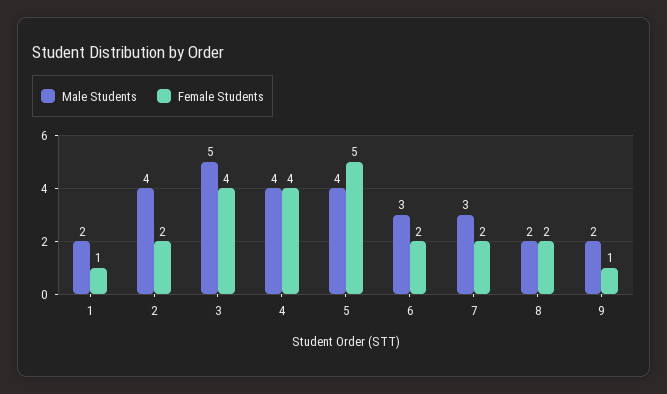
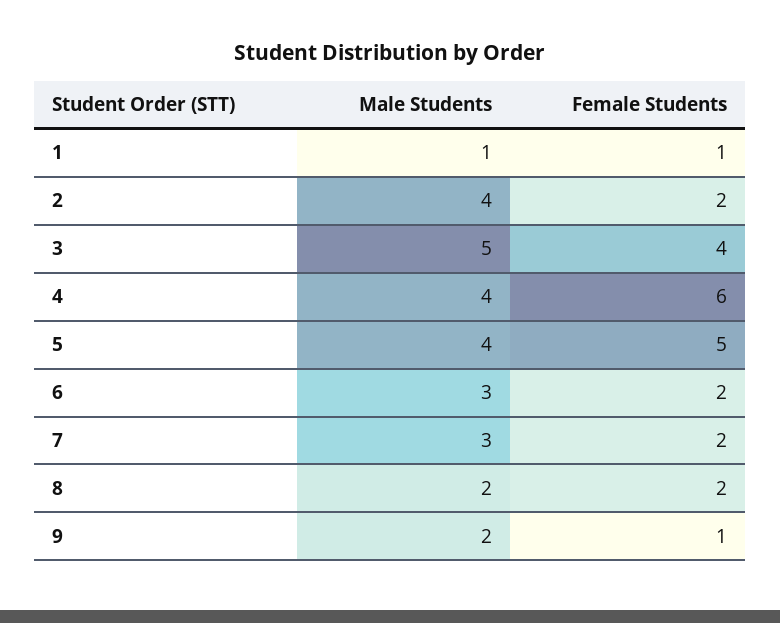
  {
    "Male Students": {
-     "1": 2,
+     "1": 1,
      "2": 4,
      "3": 5,
      "4": 4,
      "5": 4,
      "6": 3,
      "7": 3,
      "8": 2,
      "9": 2
    },
    "Female Students": {
      "1": 1,
      "2": 2,
      "3": 4,
-     "4": 4,
+     "4": 6,
      "5": 5,
      "6": 2,
      "7": 2,
      "8": 2,
      "9": 1
    }
  }

